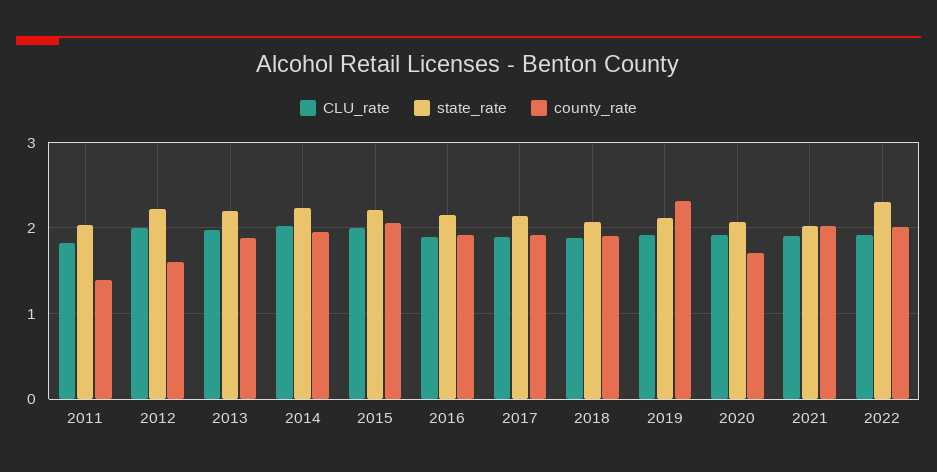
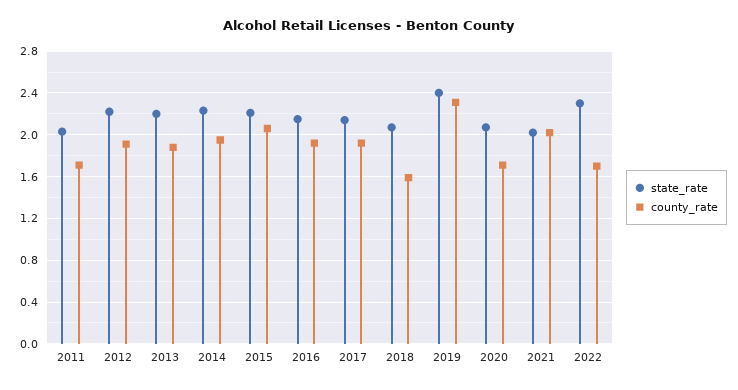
  {
-   "CLU_rate": {
-     "2011": 1.8,
-     "2012": 2,
-     "2013": 2,
-     "2014": 2,
-     "2015": 2,
-     "2016": 1.9,
-     "2017": 1.9,
-     "2018": 1.9,
-     "2019": 1.9,
-     "2020": 1.9,
-     "2021": 1.9,
-     "2022": 1.9
-   },
    "state_rate": {
      "2011": 2,
      "2012": 2.2,
      "2013": 2.2,
      "2014": 2.2,
      "2015": 2.2,
      "2016": 2.2,
      "2017": 2.1,
      "2018": 2.1,
-     "2019": 2.1,
+     "2019": 2.4,
      "2020": 2.1,
      "2021": 2,
      "2022": 2.3
    },
    "county_rate": {
-     "2011": 1.4,
+     "2011": 1.7,
-     "2012": 1.6,
+     "2012": 1.9,
      "2013": 1.9,
      "2014": 2,
      "2015": 2.1,
      "2016": 1.9,
      "2017": 1.9,
-     "2018": 1.9,
+     "2018": 1.6,
      "2019": 2.3,
      "2020": 1.7,
      "2021": 2,
-     "2022": 2
+     "2022": 1.7
    }
  }

